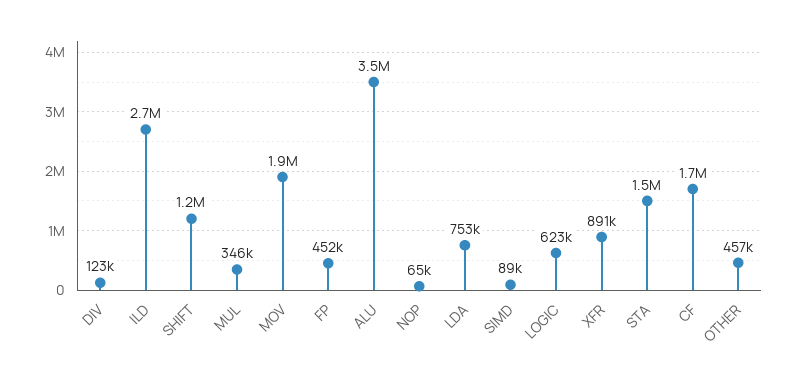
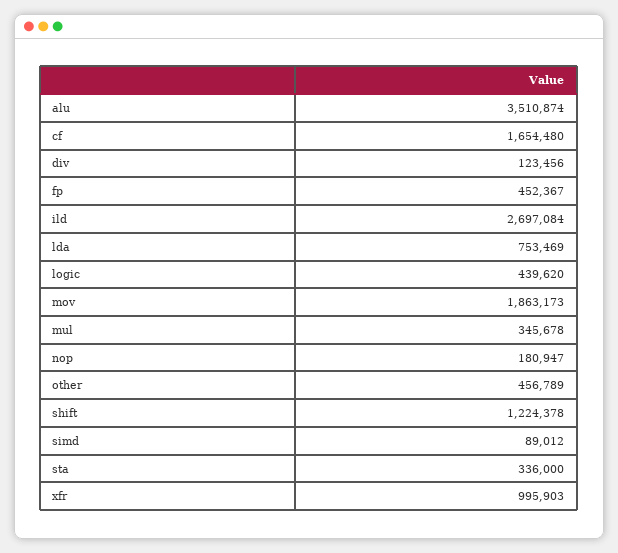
  {
    "DIV": 123456,
    "ILD": 2697084,
    "SHIFT": 1224378,
    "MUL": 345678,
    "MOV": 1863173,
    "FP": 452367,
    "ALU": 3510874,
-   "NOP": 65000,
+   "NOP": 180947,
    "LDA": 753469,
    "SIMD": 89012,
-   "LOGIC": 623000,
+   "LOGIC": 439620,
-   "XFR": 891000,
+   "XFR": 995903,
-   "STA": 1500000,
+   "STA": 336000,
    "CF": 1654480,
    "OTHER": 456789
  }

